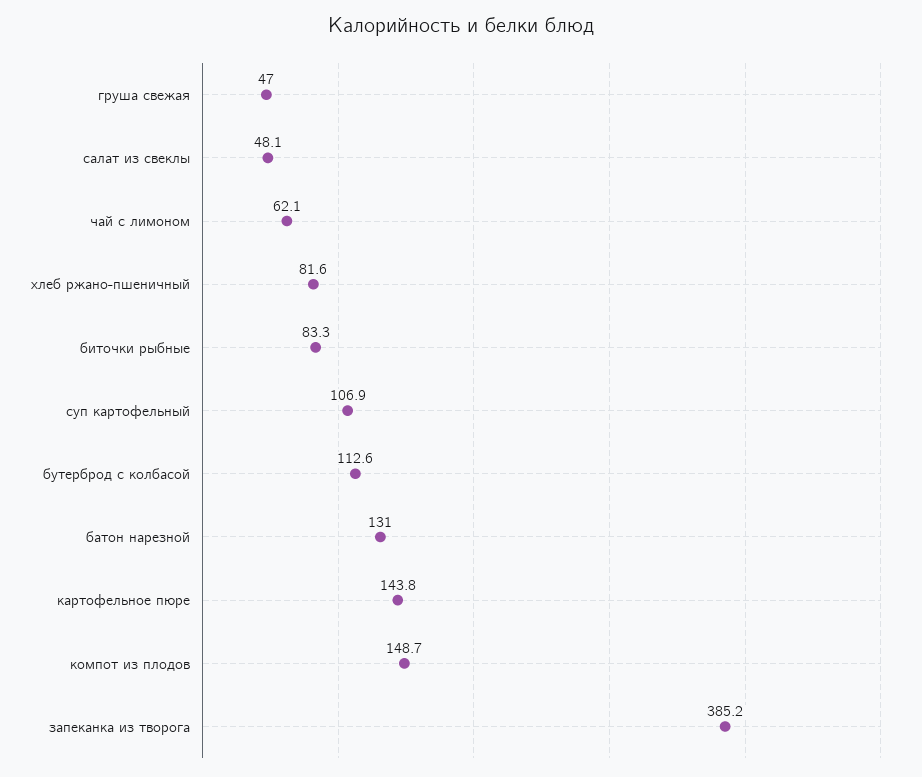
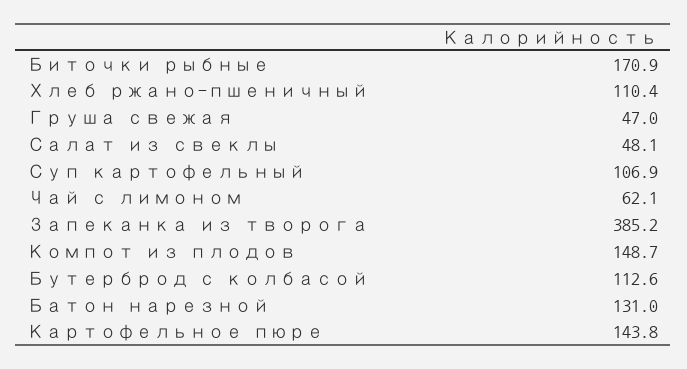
  {
    "груша свежая": 47,
    "салат из свеклы": 48.1,
    "чай с лимоном": 62.1,
-   "хлеб ржано-пшеничный": 81.6,
+   "хлеб ржано-пшеничный": 110.4,
-   "биточки рыбные": 83.3,
+   "биточки рыбные": 170.9,
    "суп картофельный": 106.9,
    "бутерброд с колбасой": 112.6,
    "батон нарезной": 131,
    "картофельное пюре": 143.8,
    "компот из плодов": 148.7,
    "запеканка из творога": 385.2
  }

